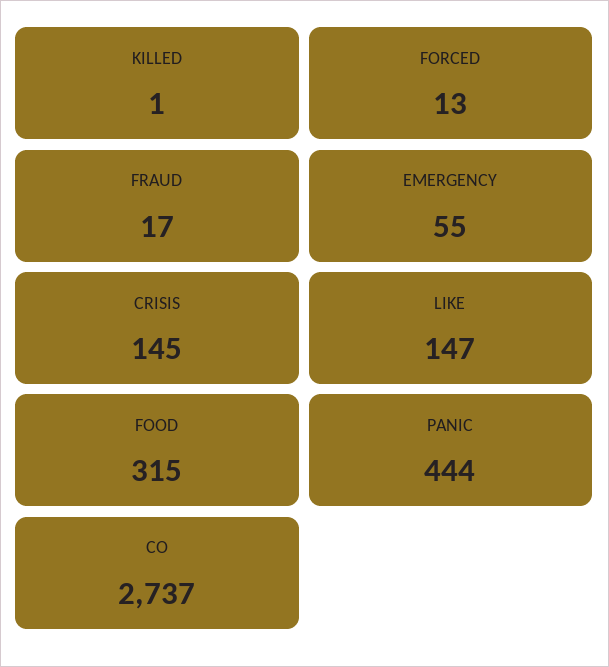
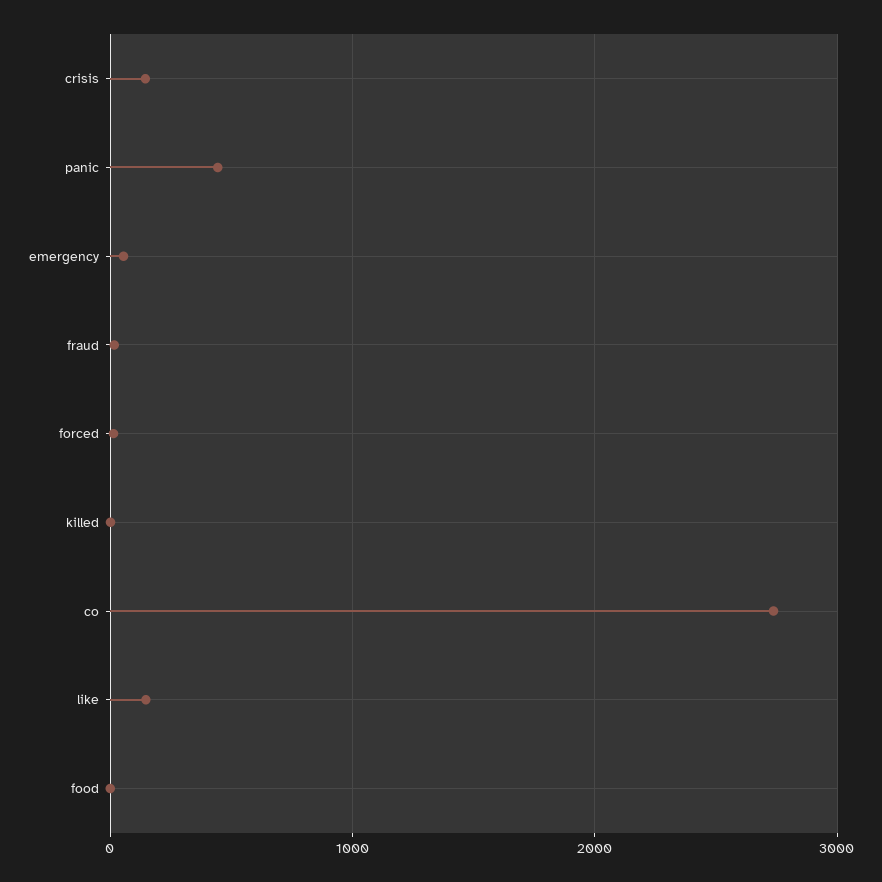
  {
    "KILLED": 1,
    "FORCED": 13,
    "FRAUD": 17,
    "EMERGENCY": 55,
    "CRISIS": 145,
    "LIKE": 147,
-   "FOOD": 315,
+   "FOOD": 0,
    "PANIC": 444,
    "CO": 2737
  }

